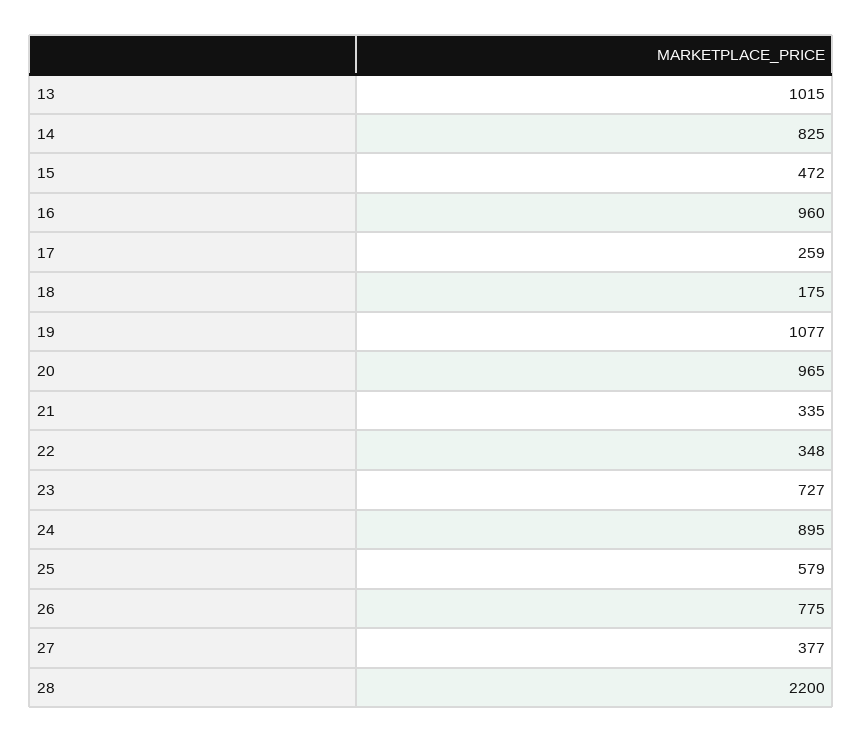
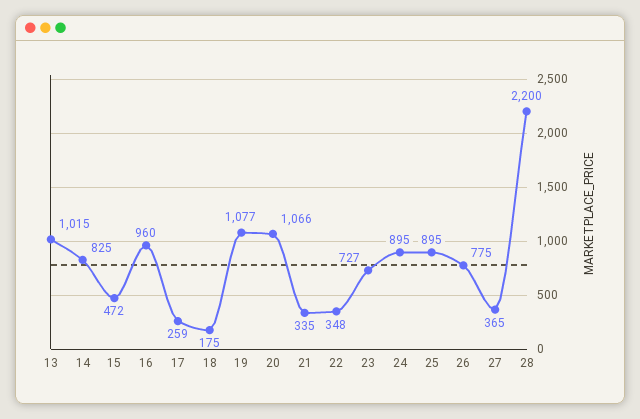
  {
    "13": 1015,
    "14": 825,
    "15": 472,
    "16": 960,
    "17": 259,
    "18": 175,
    "19": 1077,
-   "20": 965,
+   "20": 1066,
    "21": 335,
    "22": 348,
    "23": 727,
    "24": 895,
-   "25": 579,
+   "25": 895,
    "26": 775,
-   "27": 377,
+   "27": 365,
    "28": 2200
  }

